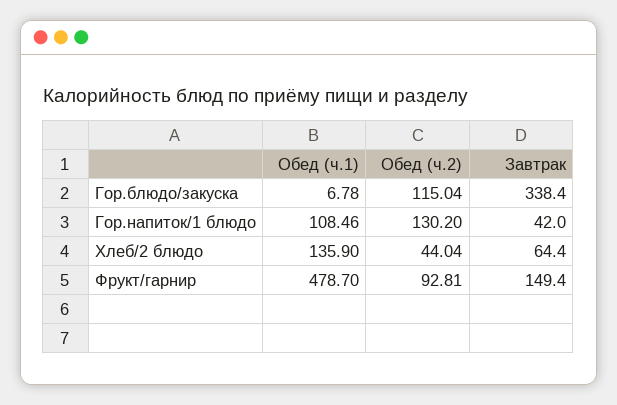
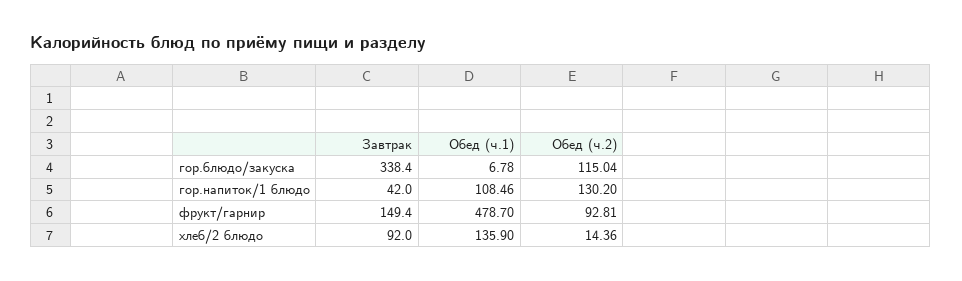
  {
    "Обед (ч.1)": {
      "Гор.блюдо/закуска": 6.78,
      "Гор.напиток/1 блюдо": 108.46,
      "Хлеб/2 блюдо": 135.9,
      "Фрукт/гарнир": 478.7
    },
    "Обед (ч.2)": {
      "Гор.блюдо/закуска": 115.04,
      "Гор.напиток/1 блюдо": 130.2,
-     "Хлеб/2 блюдо": 44.04,
+     "Хлеб/2 блюдо": 14.36,
      "Фрукт/гарнир": 92.81
    },
    "Завтрак": {
      "Гор.блюдо/закуска": 338.4,
      "Гор.напиток/1 блюдо": 42,
-     "Хлеб/2 блюдо": 64.4,
+     "Хлеб/2 блюдо": 92,
      "Фрукт/гарнир": 149.4
    }
  }

